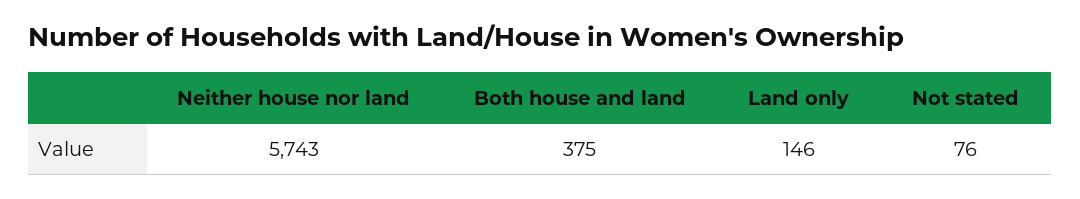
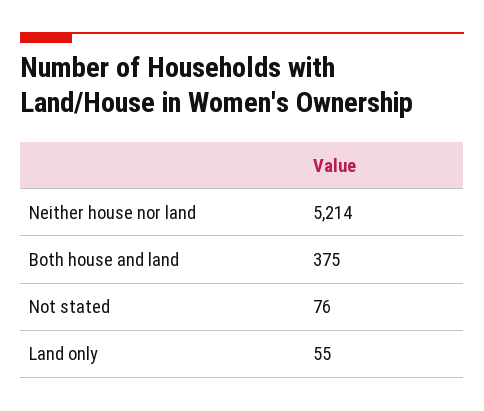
  {
-   "Neither house nor land": 5743,
+   "Neither house nor land": 5214,
    "Both house and land": 375,
-   "Land only": 146,
+   "Land only": 55,
    "Not stated": 76
  }

